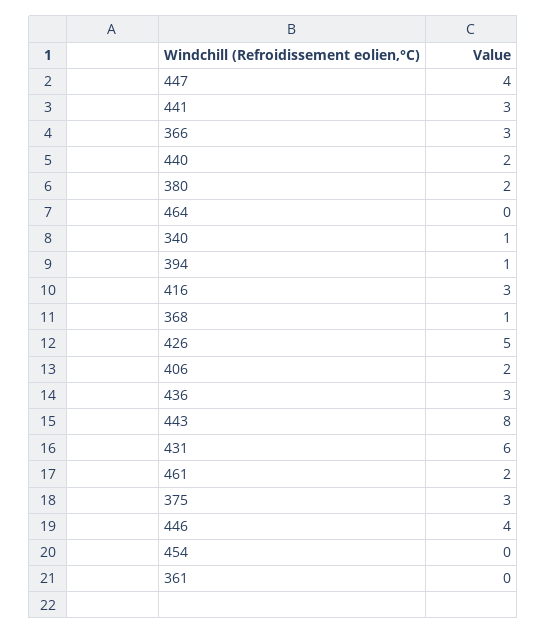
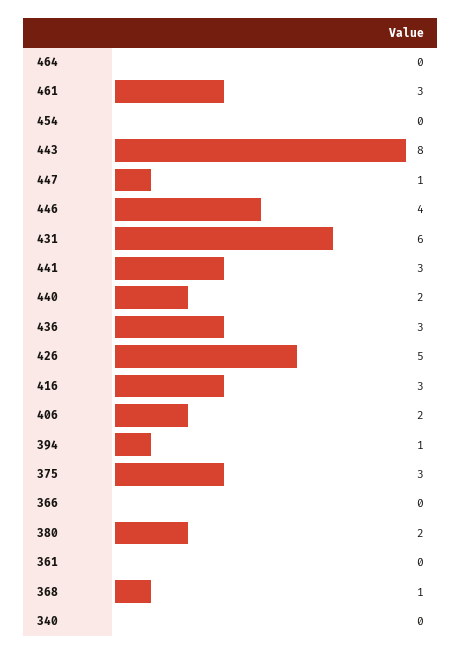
  {
-   "447": 4,
+   "447": 1,
    "441": 3,
-   "366": 3,
+   "366": 0,
    "440": 2,
    "380": 2,
    "464": 0,
-   "340": 1,
+   "340": 0,
    "394": 1,
    "416": 3,
    "368": 1,
    "426": 5,
    "406": 2,
    "436": 3,
    "443": 8,
    "431": 6,
-   "461": 2,
+   "461": 3,
    "375": 3,
    "446": 4,
    "454": 0,
    "361": 0
  }

